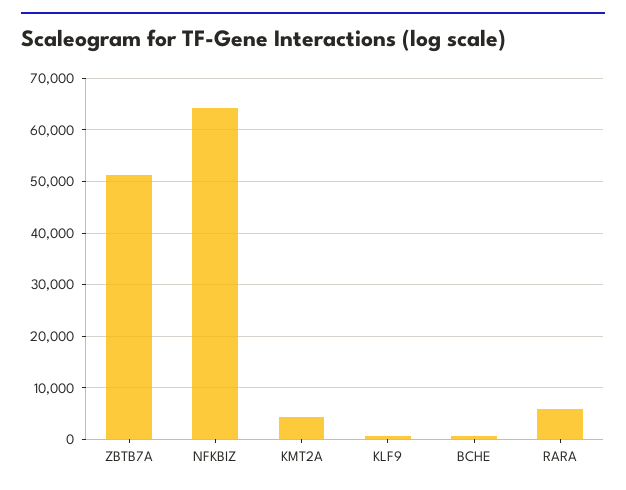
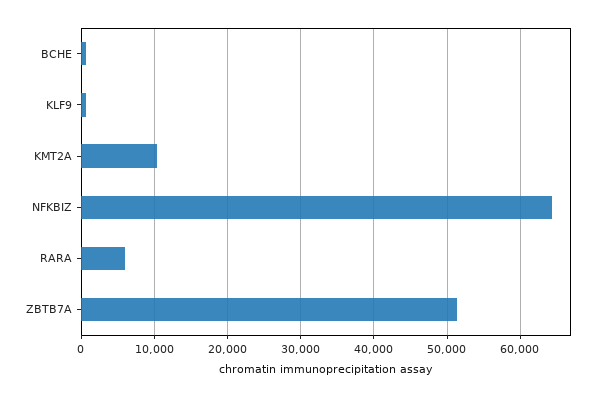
  {
    "ZBTB7A": 51000,
    "NFKBIZ": 64000,
-   "KMT2A": 4000,
+   "KMT2A": 10000,
    "KLF9": 1000,
    "BCHE": 1000,
    "RARA": 6000
  }

